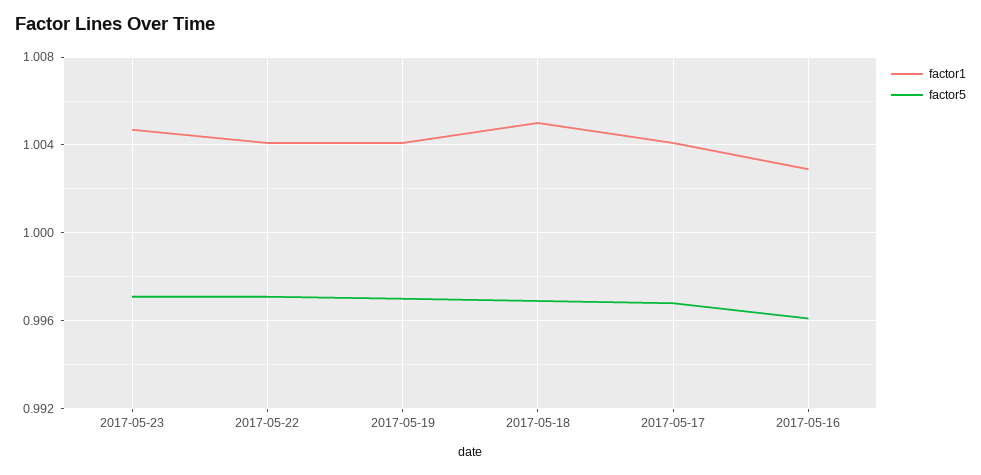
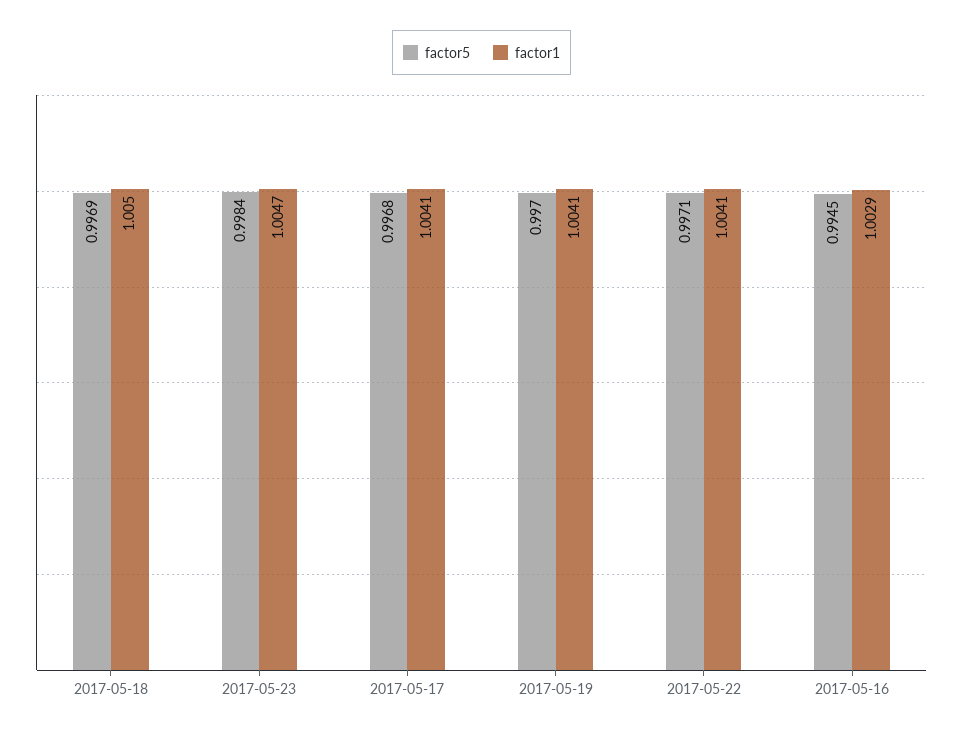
  {
    "factor1": {
      "2017-05-23": 1.0047,
      "2017-05-22": 1.0041,
      "2017-05-19": 1.0041,
      "2017-05-18": 1.005,
      "2017-05-17": 1.0041,
      "2017-05-16": 1.0029
    },
    "factor5": {
-     "2017-05-23": 0.997,
+     "2017-05-23": 0.9984,
      "2017-05-22": 0.9971,
      "2017-05-19": 0.997,
      "2017-05-18": 0.9969,
      "2017-05-17": 0.9968,
-     "2017-05-16": 0.996
+     "2017-05-16": 0.9945
    }
  }

